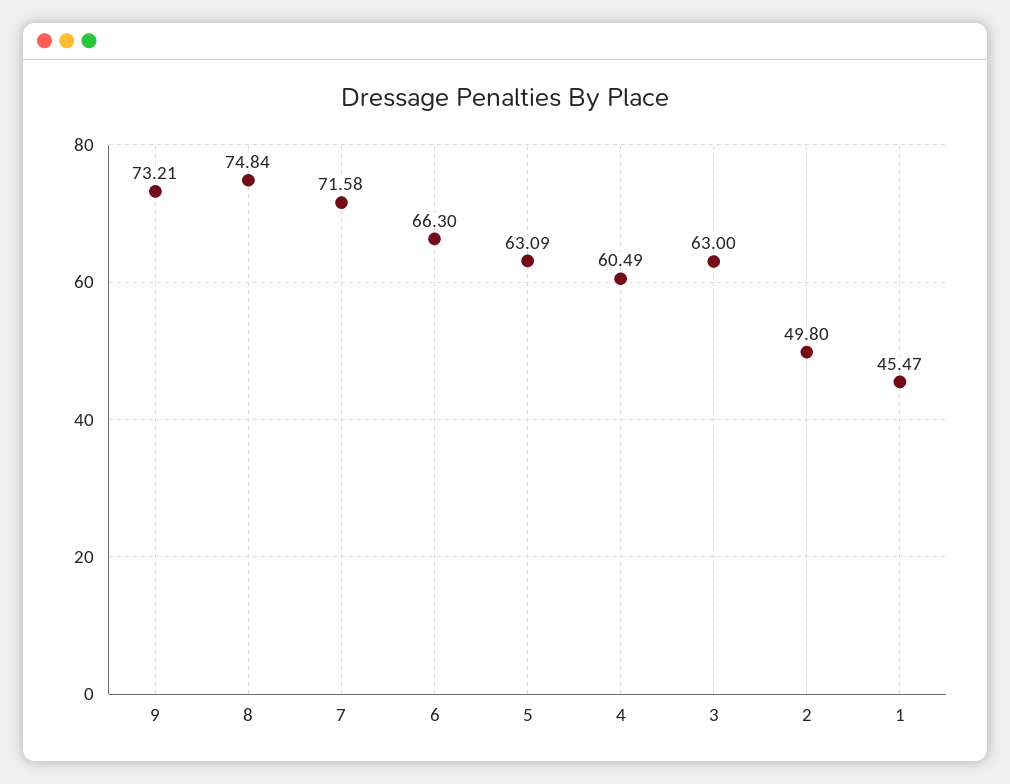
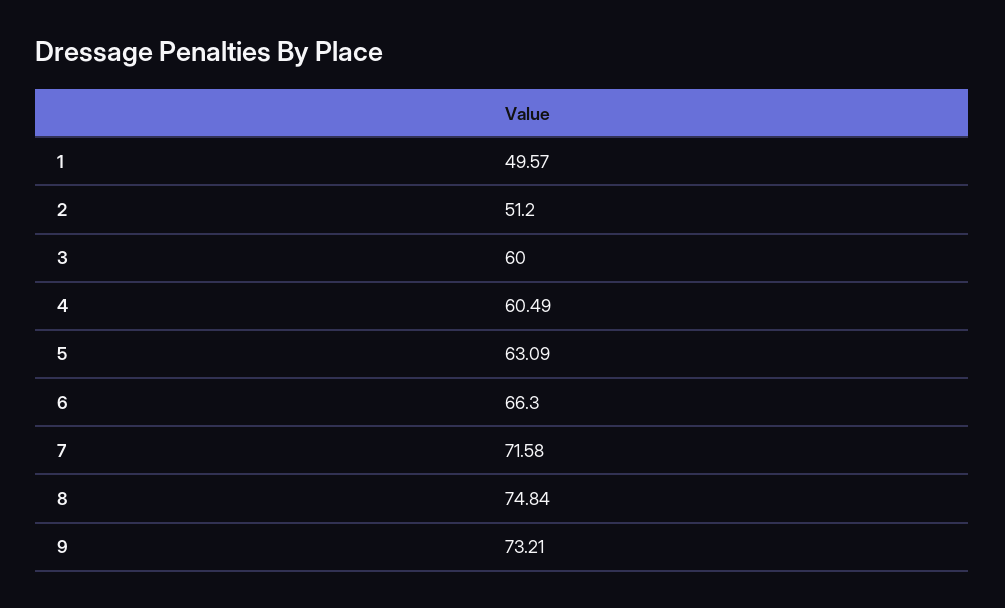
  {
    "9": 73.21,
    "8": 74.84,
    "7": 71.58,
    "6": 66.3,
    "5": 63.09,
    "4": 60.49,
-   "3": 63,
+   "3": 60,
-   "2": 49.8,
+   "2": 51.2,
-   "1": 45.47
+   "1": 49.57
  }

